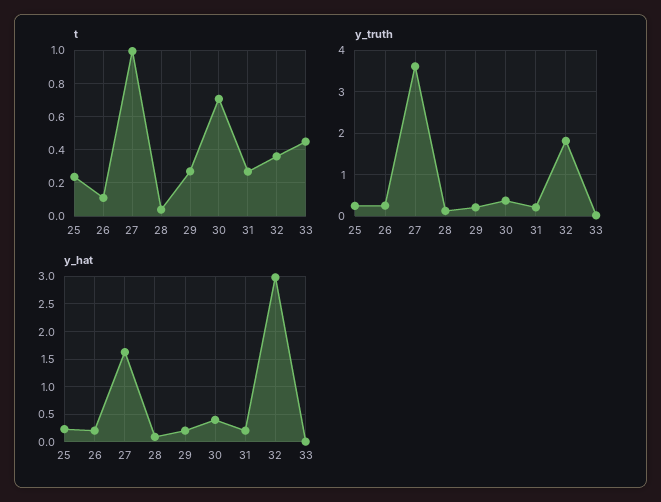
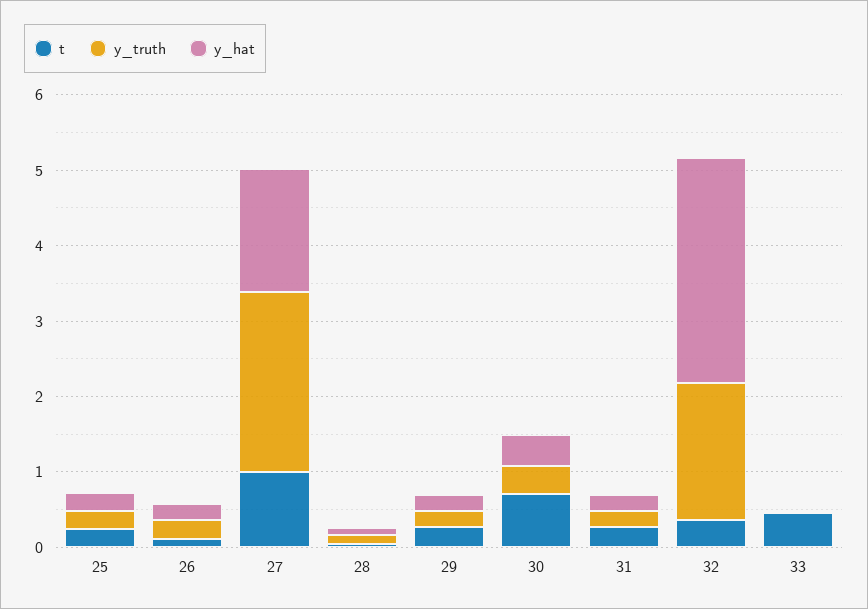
  {
    "t": {
      "25": 0.25,
      "26": 0.1,
      "27": 1,
      "28": 0.05,
      "29": 0.25,
      "30": 0.7,
      "31": 0.25,
      "32": 0.35,
      "33": 0.45
    },
    "y_truth": {
      "25": 0.2,
      "26": 0.2,
-     "27": 3.6,
+     "27": 2.4,
      "28": 0.2,
      "29": 0.2,
      "30": 0.4,
      "31": 0.2,
      "32": 1.8,
      "33": 0
    },
    "y_hat": {
      "25": 0.2,
      "26": 0.2,
      "27": 1.6,
      "28": 0,
      "29": 0.2,
      "30": 0.4,
      "31": 0.2,
      "32": 3,
      "33": 0
    }
  }

